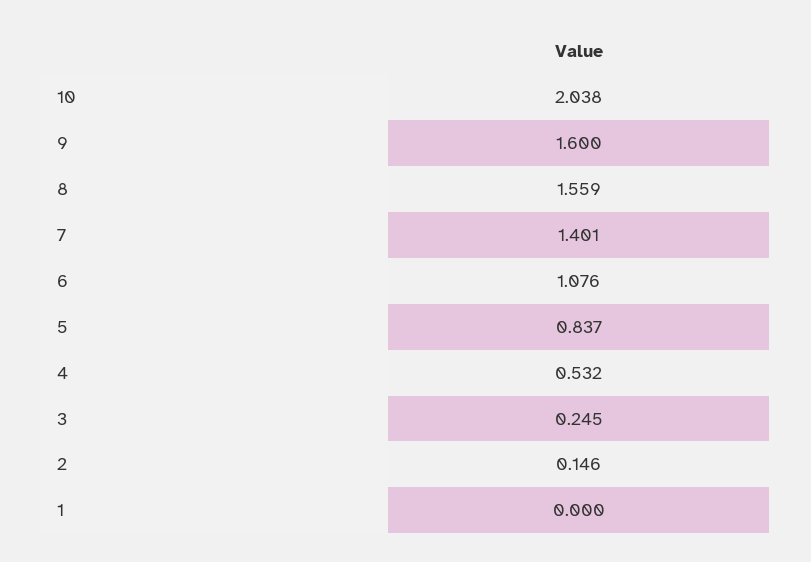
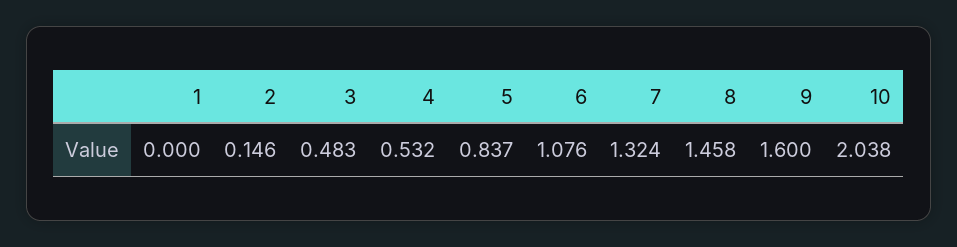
  {
    "10": 2.038,
    "9": 1.6,
-   "8": 1.559,
+   "8": 1.458,
-   "7": 1.401,
+   "7": 1.324,
    "6": 1.076,
    "5": 0.837,
    "4": 0.532,
-   "3": 0.245,
+   "3": 0.483,
    "2": 0.146,
    "1": 0
  }

